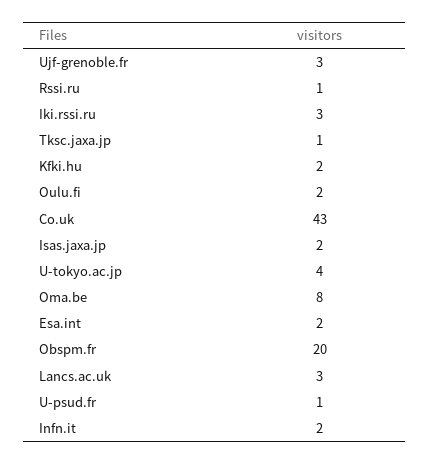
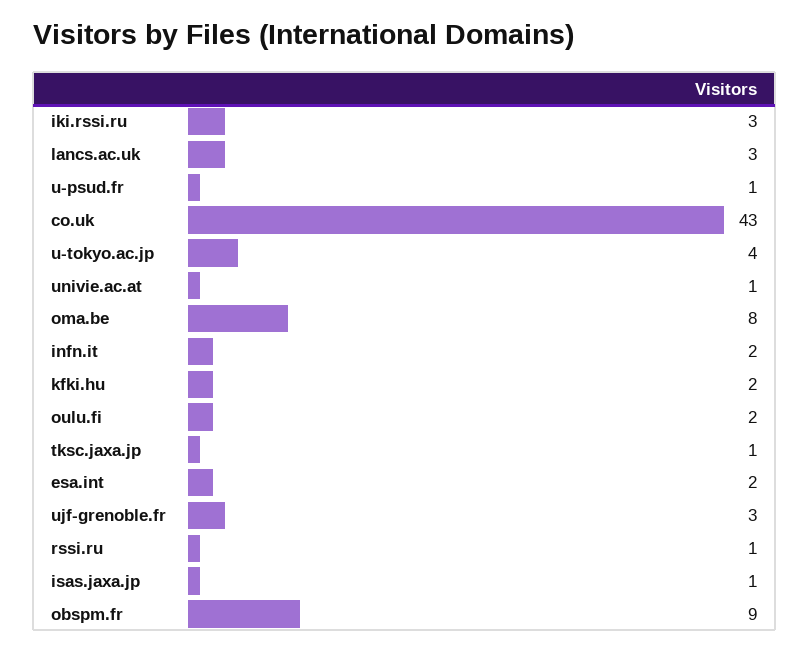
  {
    "Ujf-grenoble.fr": 3,
    "Rssi.ru": 1,
    "Iki.rssi.ru": 3,
    "Tksc.jaxa.jp": 1,
    "Kfki.hu": 2,
    "Oulu.fi": 2,
    "Co.uk": 43,
-   "Isas.jaxa.jp": 2,
+   "Isas.jaxa.jp": 1,
    "U-tokyo.ac.jp": 4,
    "Oma.be": 8,
    "Esa.int": 2,
-   "Obspm.fr": 20,
+   "Obspm.fr": 9,
    "Lancs.ac.uk": 3,
    "U-psud.fr": 1,
-   "Infn.it": 2
+   "Infn.it": 2,
+   "univie.ac.at": 1
  }

